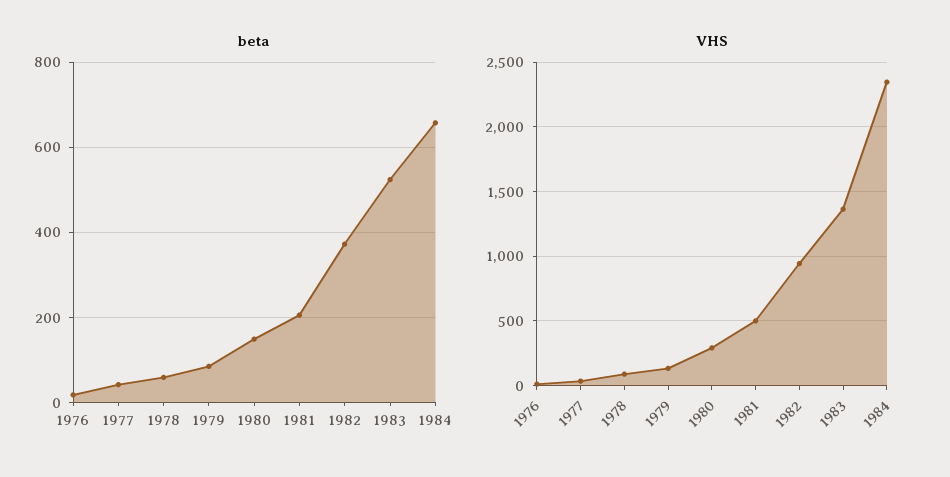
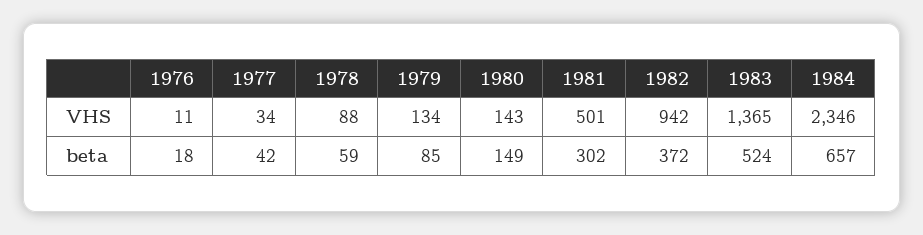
  {
    "beta": {
      "1976": 18,
      "1977": 42,
      "1978": 59,
      "1979": 85,
      "1980": 149,
-     "1981": 200,
+     "1981": 302,
      "1982": 372,
      "1983": 524,
      "1984": 657
    },
    "VHS": {
      "1976": 11,
      "1977": 34,
      "1978": 88,
      "1979": 134,
-     "1980": 300,
+     "1980": 143,
      "1981": 501,
      "1982": 942,
      "1983": 1365,
      "1984": 2346
    }
  }

